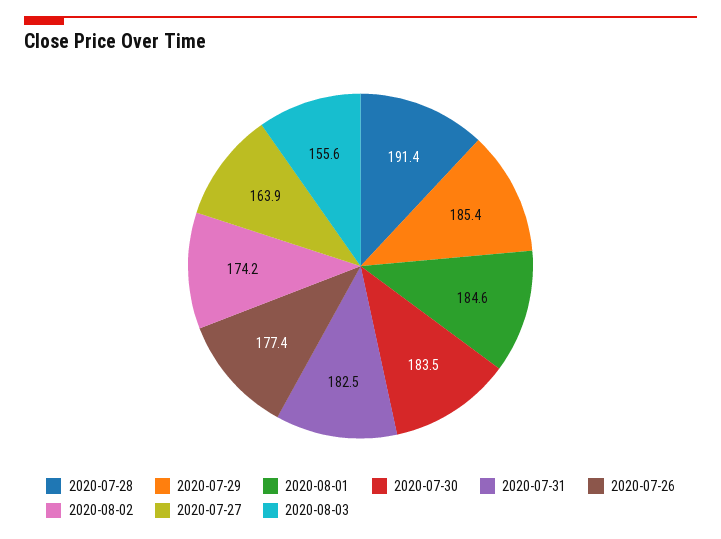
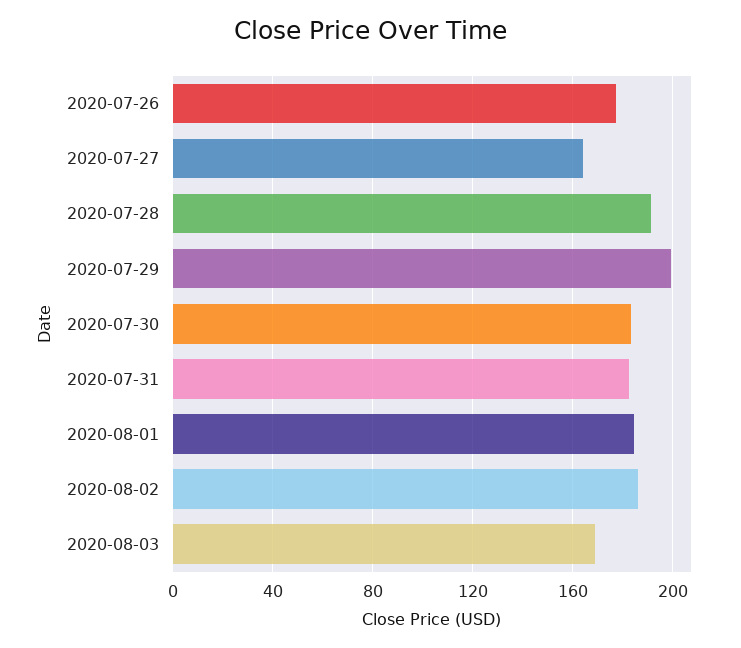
  {
    "2020-07-28": 191.4,
-   "2020-07-29": 185.4,
+   "2020-07-29": 200,
    "2020-08-01": 184.6,
    "2020-07-30": 183.5,
    "2020-07-31": 182.5,
    "2020-07-26": 177.4,
-   "2020-08-02": 174.2,
+   "2020-08-02": 185,
    "2020-07-27": 163.9,
-   "2020-08-03": 155.6
+   "2020-08-03": 170
  }

